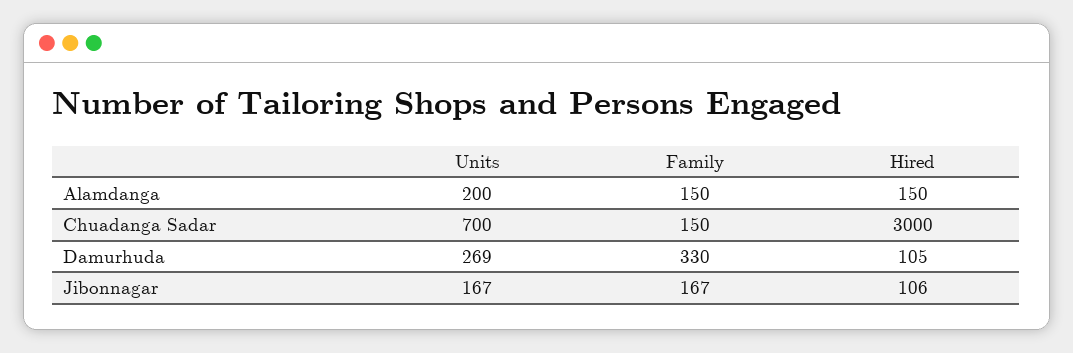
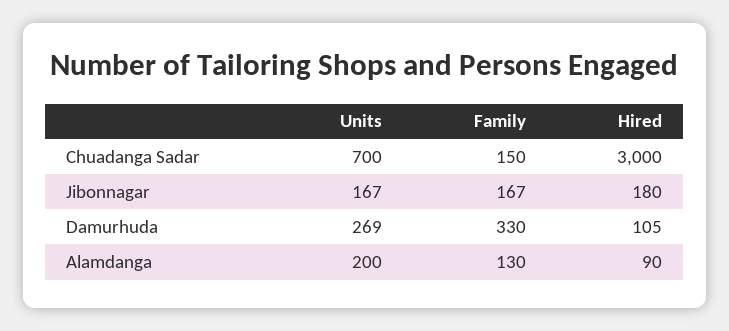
  {
    "Units": {
      "Alamdanga": 200,
      "Chuadanga Sadar": 700,
      "Damurhuda": 269,
      "Jibonnagar": 167
    },
    "Family": {
-     "Alamdanga": 150,
+     "Alamdanga": 130,
      "Chuadanga Sadar": 150,
      "Damurhuda": 330,
      "Jibonnagar": 167
    },
    "Hired": {
-     "Alamdanga": 150,
+     "Alamdanga": 90,
      "Chuadanga Sadar": 3000,
      "Damurhuda": 105,
-     "Jibonnagar": 106
+     "Jibonnagar": 180
    }
  }

